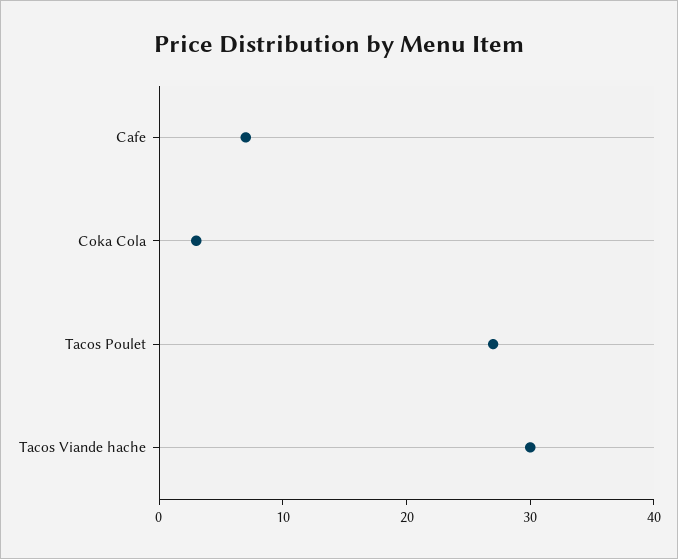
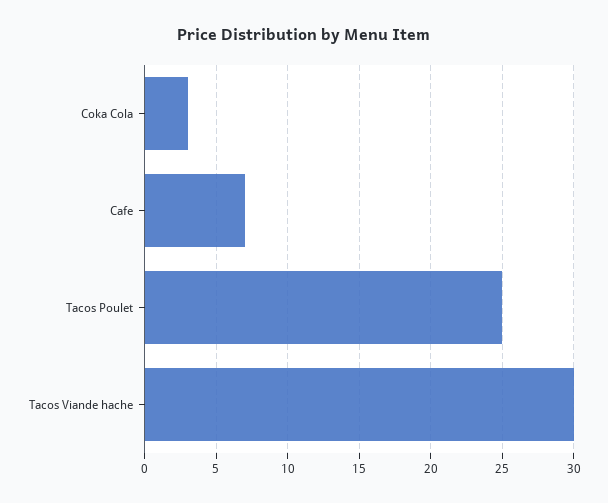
  {
    "Cafe": 7,
    "Coka Cola": 3,
-   "Tacos Poulet": 27,
+   "Tacos Poulet": 25,
    "Tacos Viande hache": 30
  }

